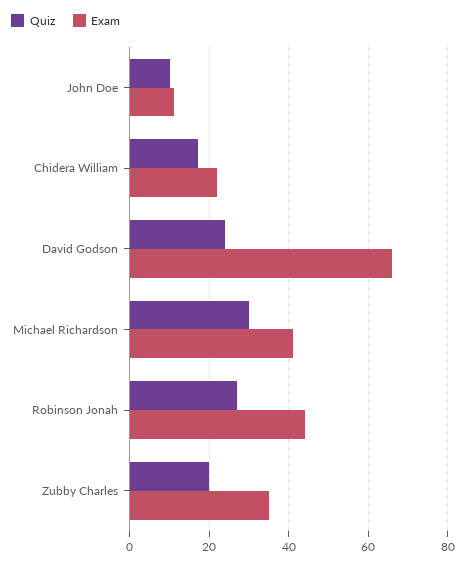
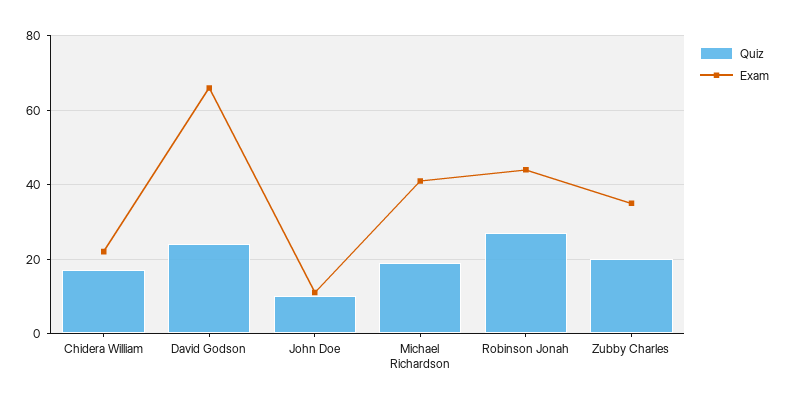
  {
    "Quiz": {
      "John Doe": 10,
      "Chidera William": 15,
      "David Godson": 25,
-     "Michael Richardson": 30,
+     "Michael Richardson": 20,
      "Robinson Jonah": 25,
      "Zubby Charles": 20
    },
    "Exam": {
      "John Doe": 10,
      "Chidera William": 20,
      "David Godson": 65,
      "Michael Richardson": 40,
      "Robinson Jonah": 45,
      "Zubby Charles": 35
    }
  }

